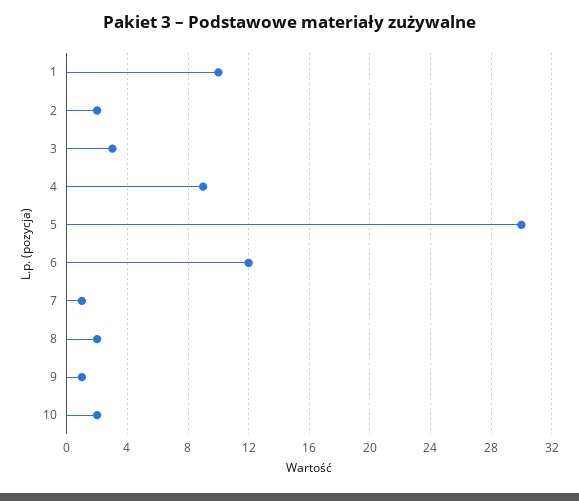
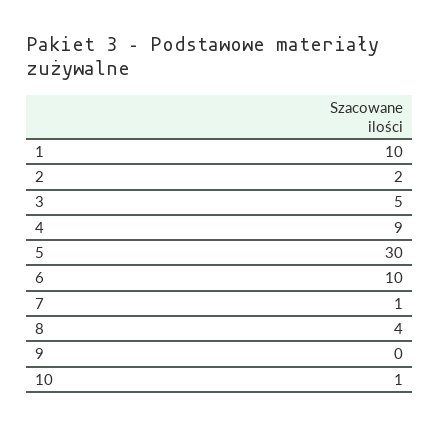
  {
    "1": 10,
    "2": 2,
-   "3": 3,
+   "3": 5,
    "4": 9,
    "5": 30,
-   "6": 12,
+   "6": 10,
    "7": 1,
-   "8": 2,
+   "8": 4,
-   "9": 1,
+   "9": 0,
-   "10": 2
+   "10": 1
  }

